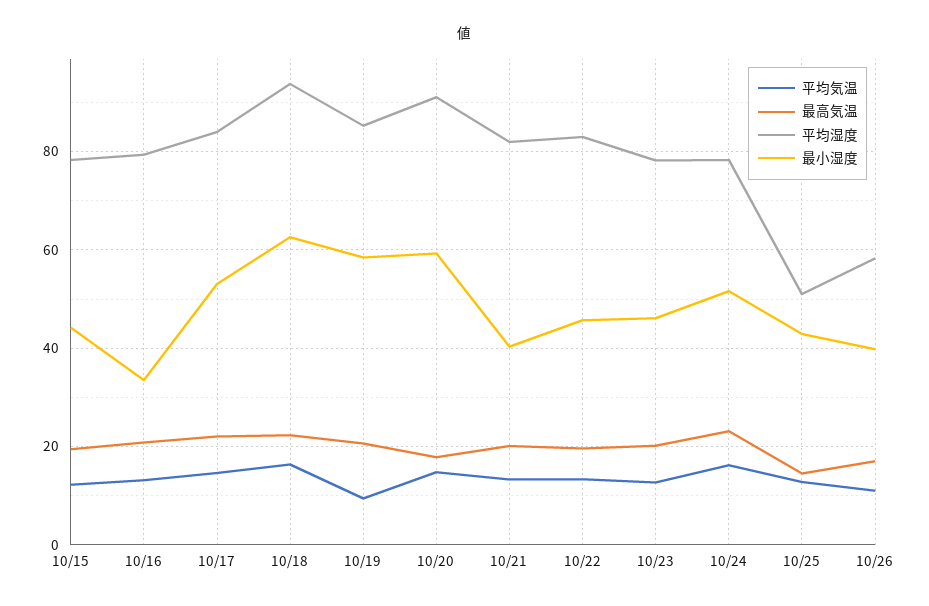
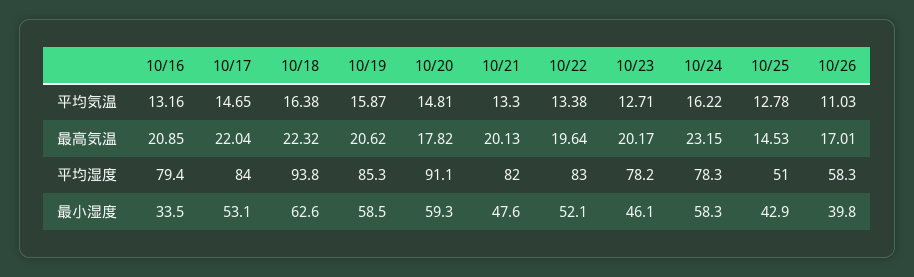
  {
    "平均気温": {
-     "10/15": 12,
      "10/16": 13.16,
      "10/17": 14.65,
      "10/18": 16.38,
-     "10/19": 10,
+     "10/19": 15.87,
      "10/20": 14.81,
      "10/21": 13.3,
      "10/22": 13.38,
      "10/23": 12.71,
      "10/24": 16.22,
      "10/25": 12.78,
      "10/26": 11.03
    },
    "最高気温": {
-     "10/15": 20,
      "10/16": 20.85,
      "10/17": 22.04,
      "10/18": 22.32,
      "10/19": 20.62,
      "10/20": 17.82,
      "10/21": 20.13,
      "10/22": 19.64,
      "10/23": 20.17,
      "10/24": 23.15,
      "10/25": 14.53,
      "10/26": 17.01
    },
    "平均湿度": {
-     "10/15": 78,
      "10/16": 79.4,
      "10/17": 84,
      "10/18": 93.8,
      "10/19": 85.3,
      "10/20": 91.1,
      "10/21": 82,
      "10/22": 83,
      "10/23": 78.2,
      "10/24": 78.3,
      "10/25": 51,
      "10/26": 58.3
    },
    "最小湿度": {
-     "10/15": 44,
      "10/16": 33.5,
      "10/17": 53.1,
      "10/18": 62.6,
      "10/19": 58.5,
      "10/20": 59.3,
-     "10/21": 40,
+     "10/21": 47.6,
-     "10/22": 46,
+     "10/22": 52.1,
      "10/23": 46.1,
-     "10/24": 52,
+     "10/24": 58.3,
      "10/25": 42.9,
      "10/26": 39.8
    }
  }

